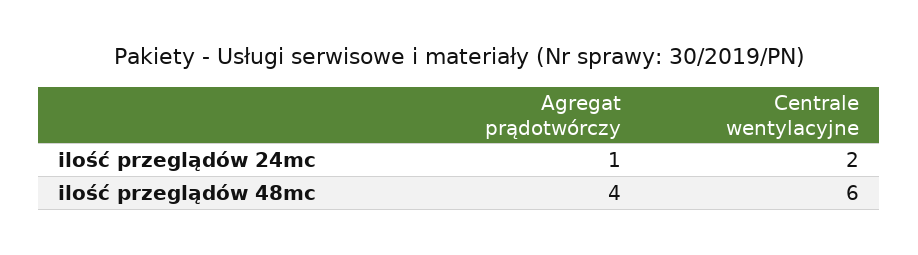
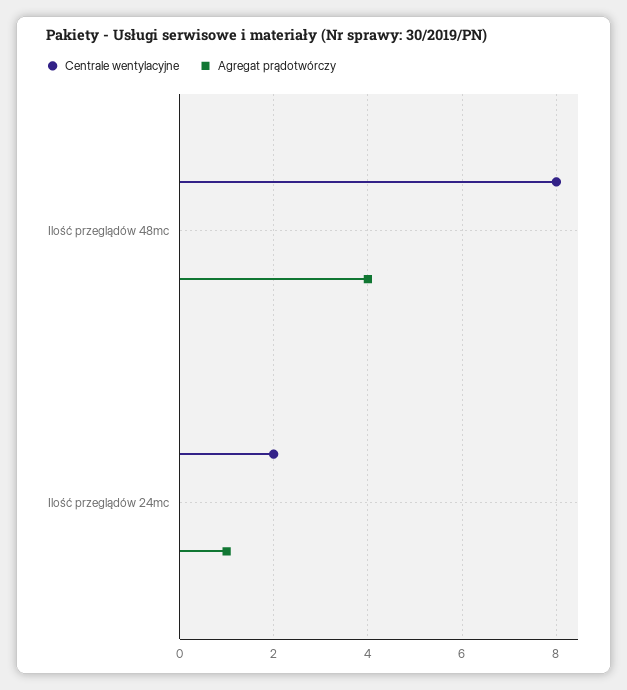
  {
    "Agregat prądotwórczy": {
      "ilość przeglądów 24mc": 1,
      "ilość przeglądów 48mc": 4
    },
    "Centrale wentylacyjne": {
      "ilość przeglądów 24mc": 2,
-     "ilość przeglądów 48mc": 6
+     "ilość przeglądów 48mc": 8
    }
  }

